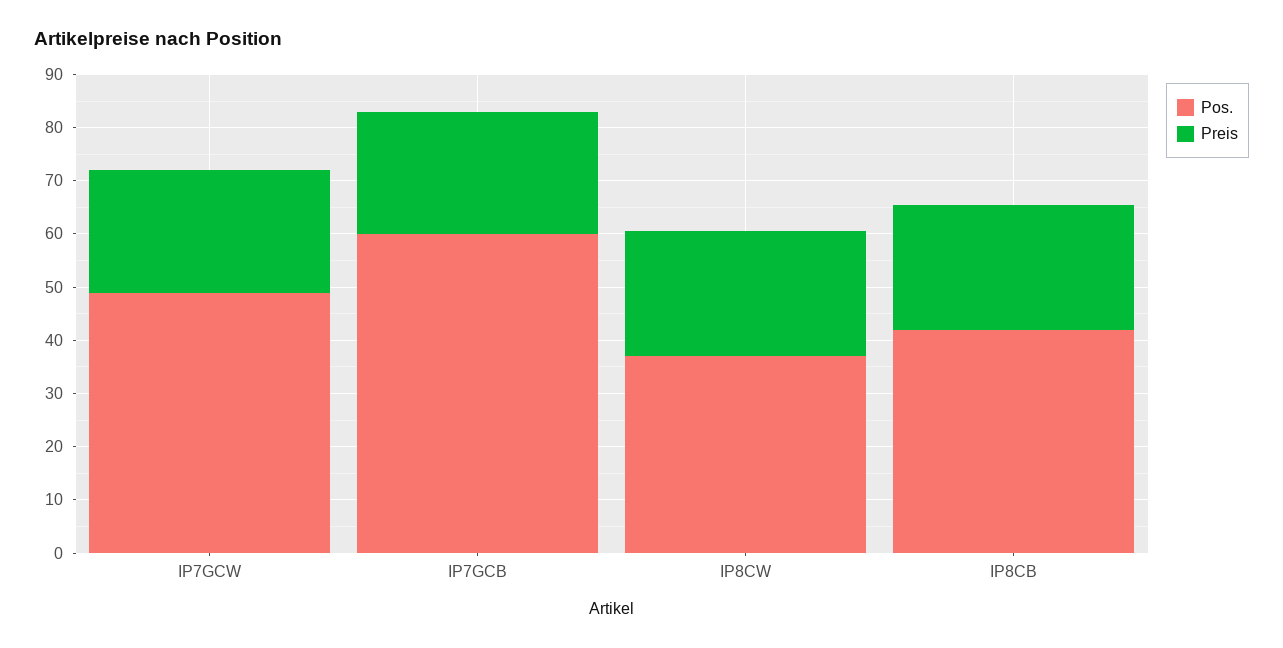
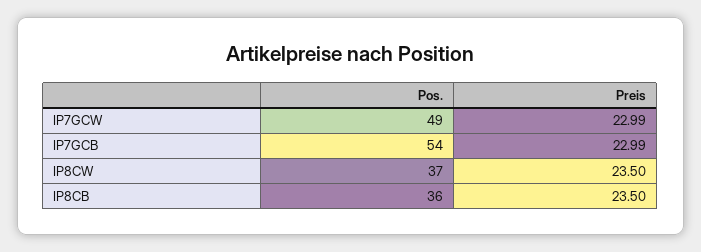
  {
    "Pos.": {
      "IP7GCW": 49,
-     "IP7GCB": 60,
+     "IP7GCB": 54,
      "IP8CW": 37,
-     "IP8CB": 42
+     "IP8CB": 36
    },
    "Preis": {
      "IP7GCW": 22.99,
      "IP7GCB": 22.99,
      "IP8CW": 23.5,
      "IP8CB": 23.5
    }
  }

